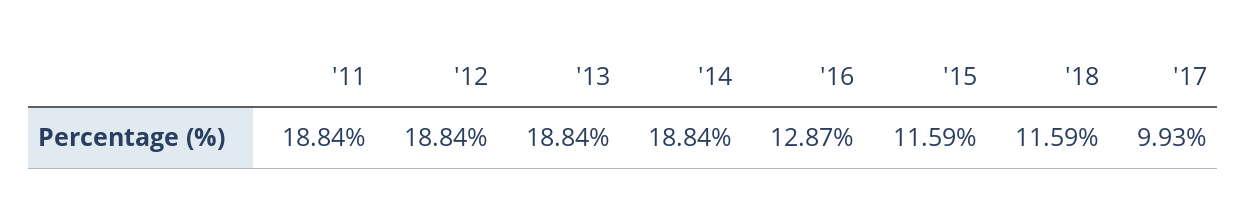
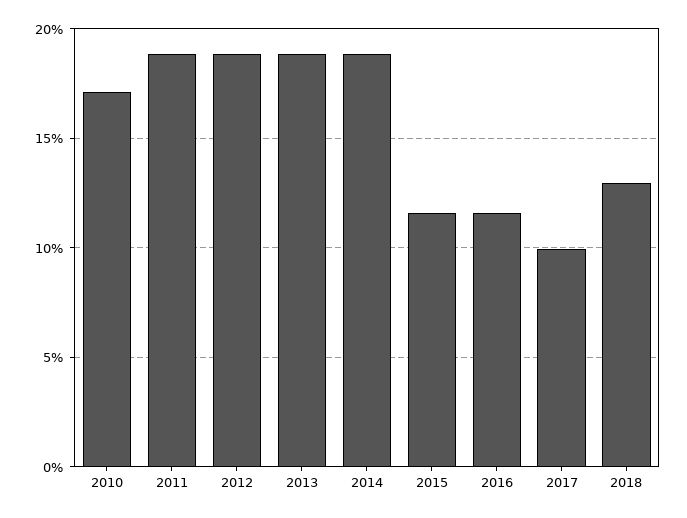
  {
    "'11": 18.84,
    "'12": 18.84,
    "'13": 18.84,
    "'14": 18.84,
-   "'16": 12.87,
+   "'16": 11.5,
    "'15": 11.59,
-   "'18": 11.59,
+   "'18": 13,
-   "'17": 9.93
+   "'17": 9.93,
+   "2010": 17
  }

